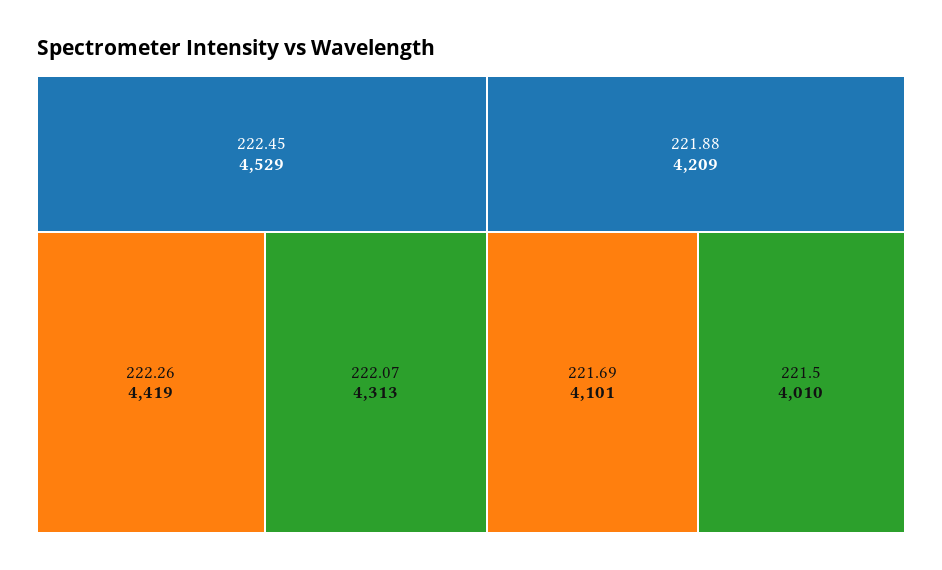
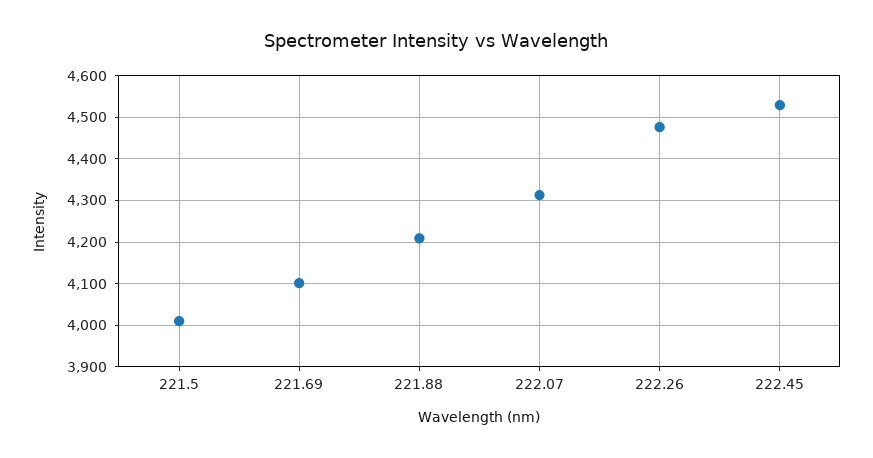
  {
    "222.45": 4529,
-   "222.26": 4419,
+   "222.26": 4480,
    "222.07": 4313,
    "221.88": 4209,
    "221.69": 4101,
    "221.5": 4010
  }

